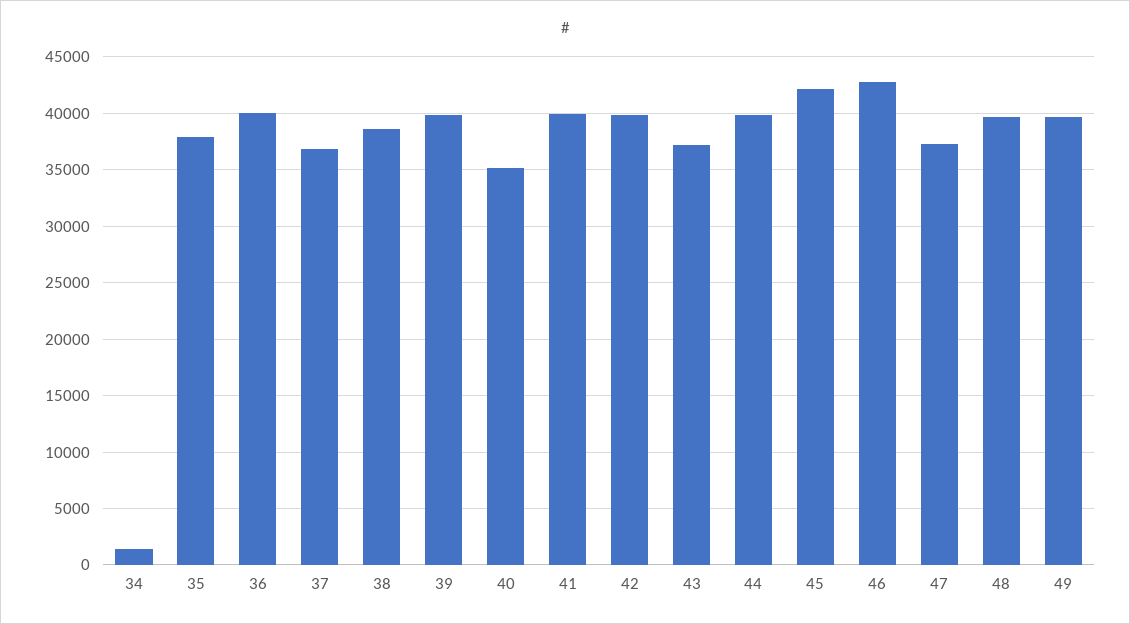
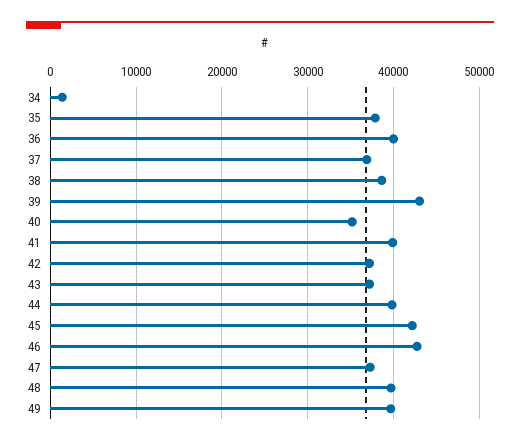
  {
    "34": 1000,
    "35": 38000,
    "36": 40000,
    "37": 37000,
    "38": 39000,
-   "39": 40000,
+   "39": 43000,
    "40": 35000,
    "41": 40000,
-   "42": 40000,
+   "42": 37000,
    "43": 37000,
    "44": 40000,
    "45": 42000,
    "46": 43000,
    "47": 37000,
    "48": 40000,
    "49": 40000
  }

